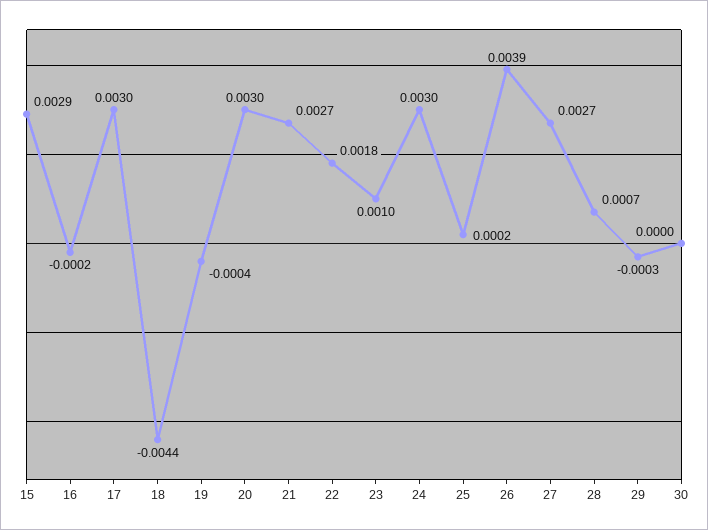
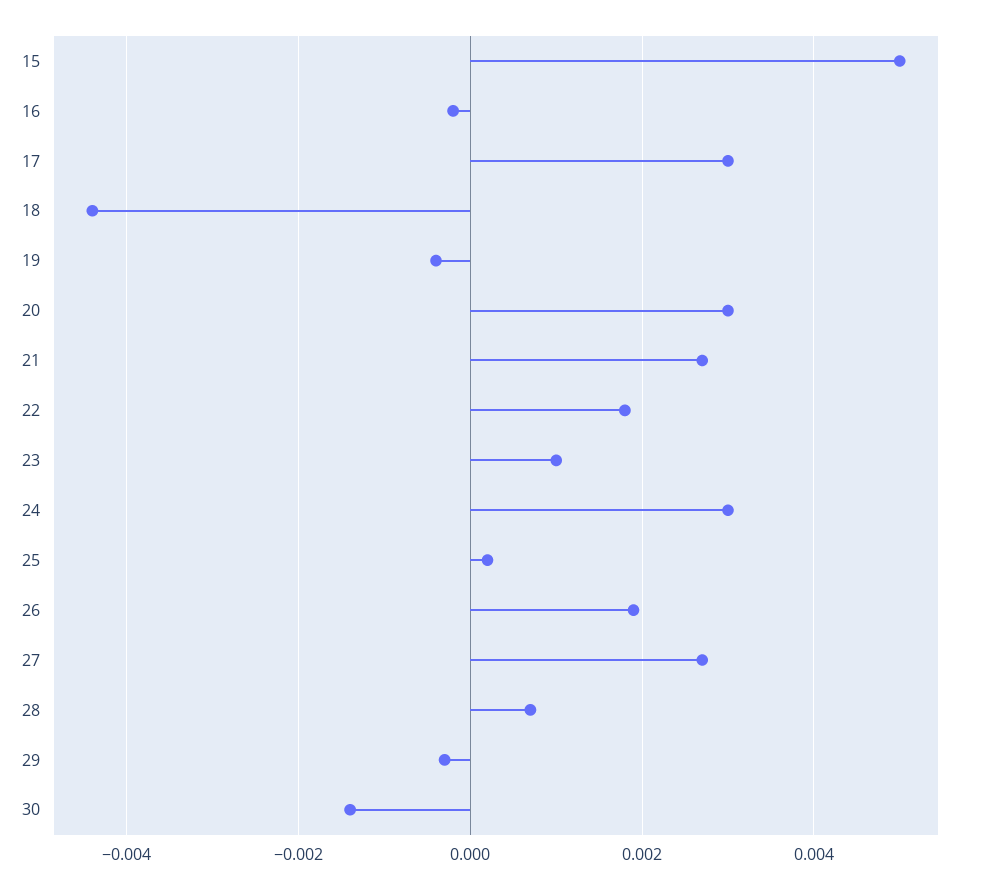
  {
-   "15": 0.0029,
+   "15": 0.005,
    "16": -0.0002,
    "17": 0.003,
    "18": -0.0044,
    "19": -0.0004,
    "20": 0.003,
    "21": 0.0027,
    "22": 0.0018,
    "23": 0.001,
    "24": 0.003,
    "25": 0.0002,
-   "26": 0.0039,
+   "26": 0.002,
    "27": 0.0027,
    "28": 0.0007,
    "29": -0.0003,
-   "30": 0
+   "30": -0.0015
  }

